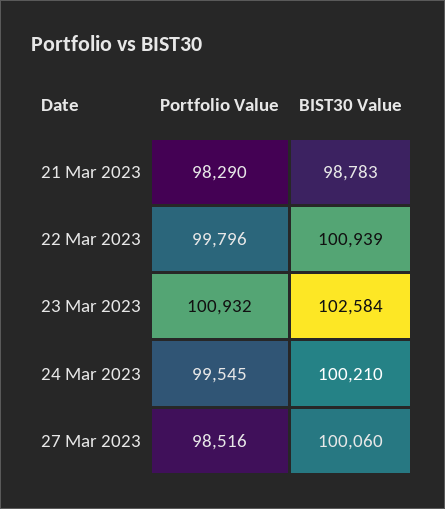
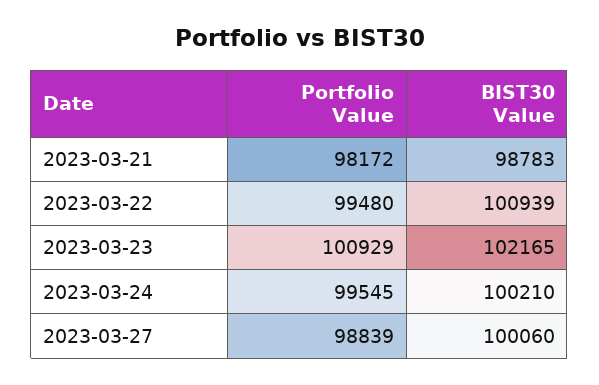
  {
    "Portfolio Value": {
-     "21 Mar 2023": 98290,
+     "21 Mar 2023": 98172,
-     "22 Mar 2023": 99796,
+     "22 Mar 2023": 99480,
-     "23 Mar 2023": 100932,
+     "23 Mar 2023": 100929,
      "24 Mar 2023": 99545,
-     "27 Mar 2023": 98516
+     "27 Mar 2023": 98839
    },
    "BIST30 Value": {
      "21 Mar 2023": 98783,
      "22 Mar 2023": 100939,
-     "23 Mar 2023": 102584,
+     "23 Mar 2023": 102165,
      "24 Mar 2023": 100210,
      "27 Mar 2023": 100060
    }
  }

